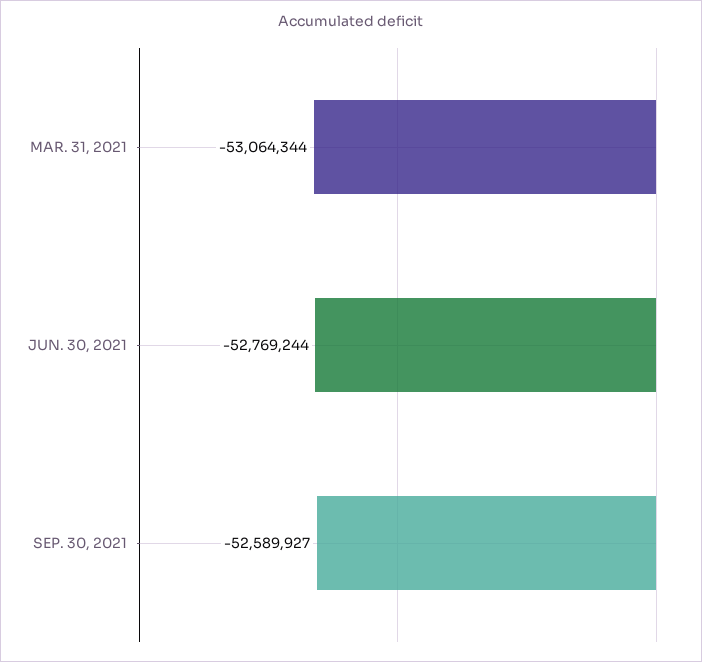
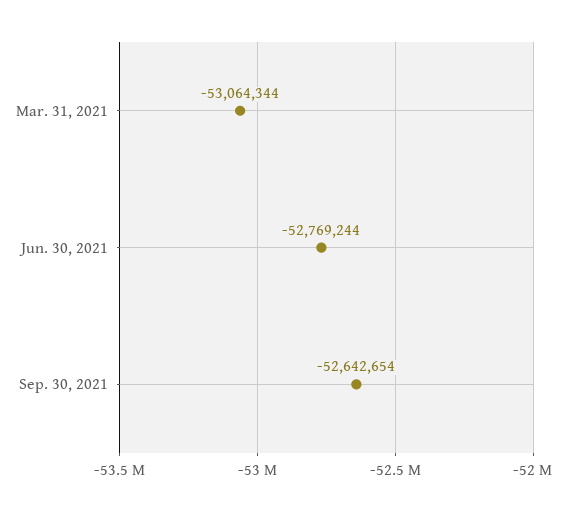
  {
    "MAR. 31, 2021": -53064344,
    "JUN. 30, 2021": -52769244,
-   "SEP. 30, 2021": -52589927
+   "SEP. 30, 2021": -52642654
  }

